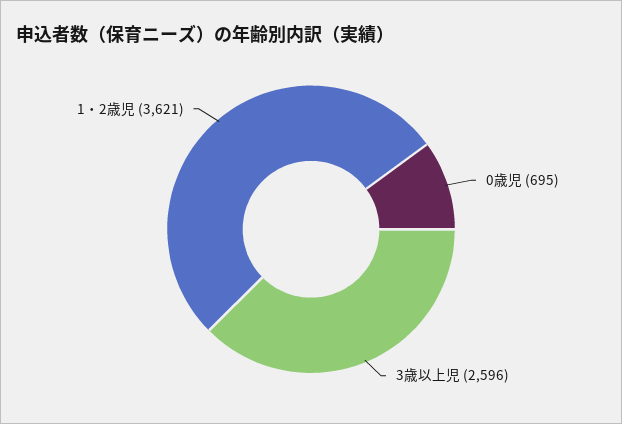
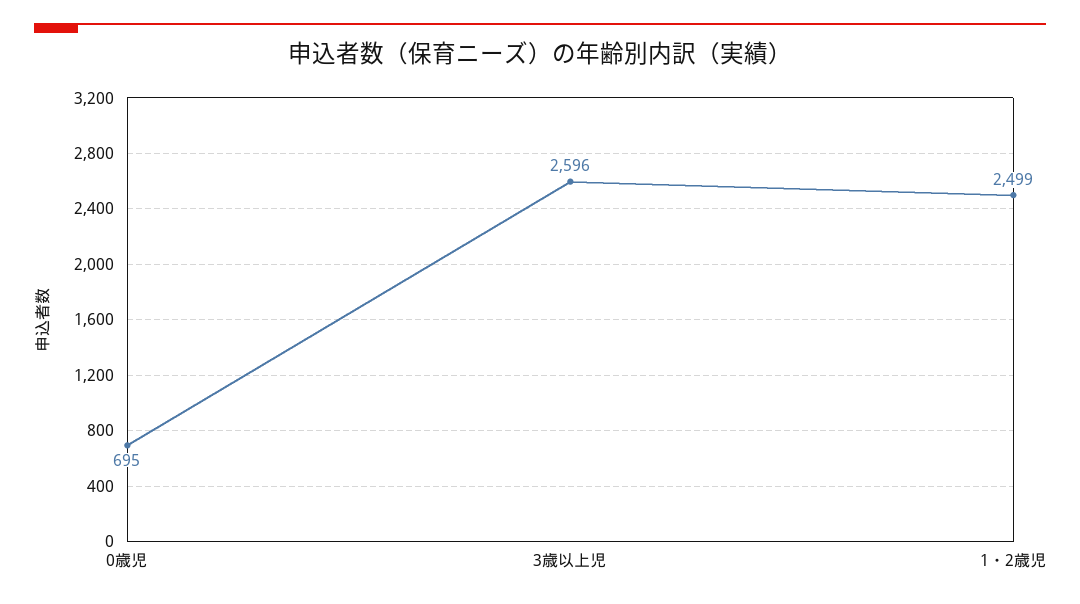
  {
    "0歳児": 695,
    "3歳以上児": 2596,
-   "1・2歳児": 3621
+   "1・2歳児": 2499
  }

